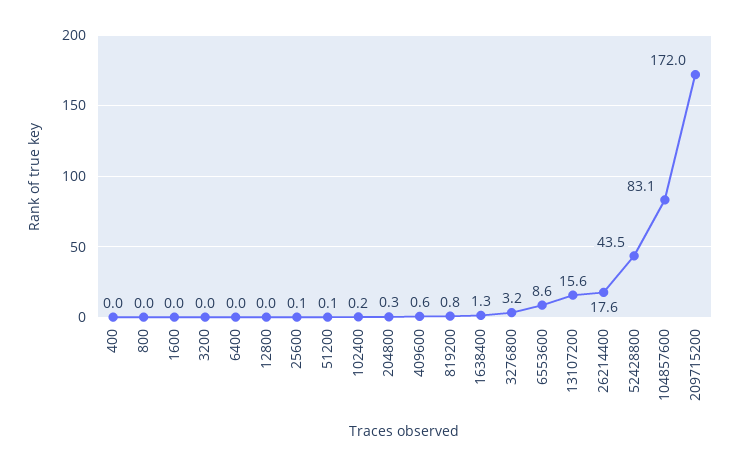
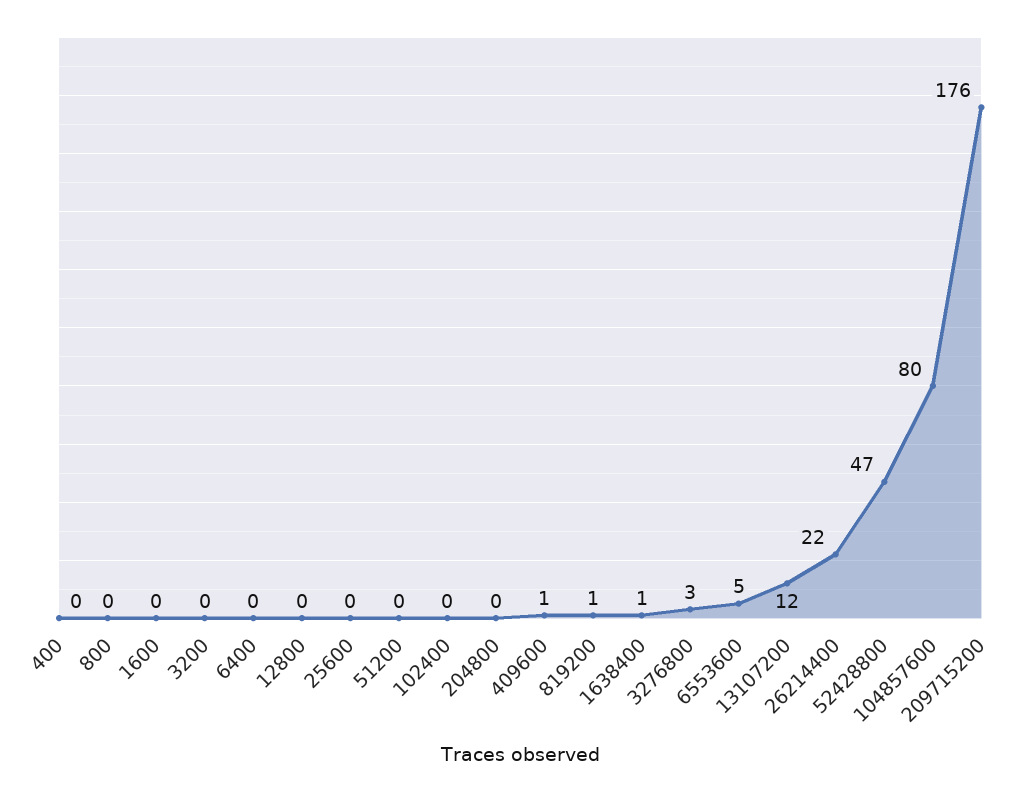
  {
    "400": 0,
    "800": 0,
    "1600": 0,
    "3200": 0,
    "6400": 0,
    "12800": 0,
    "25600": 0.1,
    "51200": 0.1,
    "102400": 0.2,
    "204800": 0.3,
    "409600": 0.6,
    "819200": 0.8,
    "1638400": 1.3,
    "3276800": 3.2,
-   "6553600": 8.6,
+   "6553600": 5,
-   "13107200": 15.6,
+   "13107200": 12,
-   "26214400": 17.6,
+   "26214400": 22,
-   "52428800": 43.5,
+   "52428800": 47,
-   "104857600": 83.1,
+   "104857600": 80,
-   "209715200": 172
+   "209715200": 176
  }

